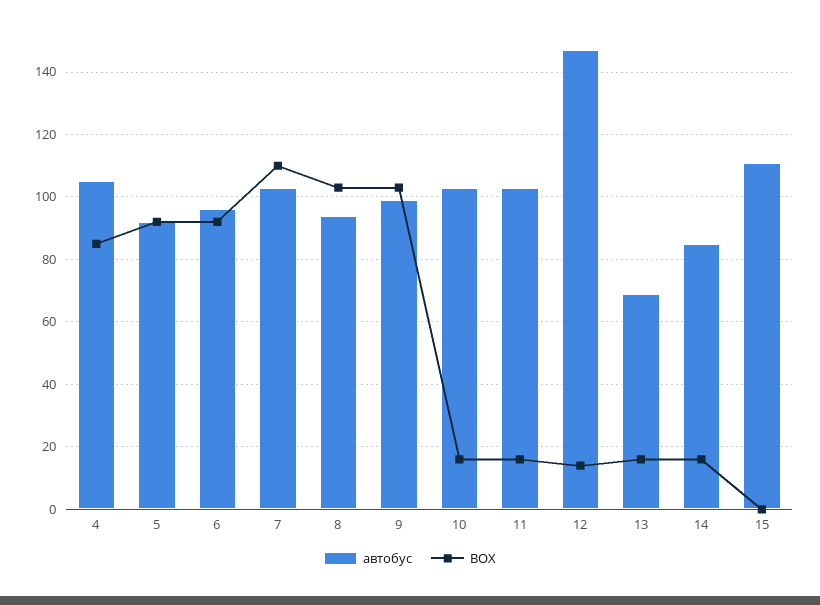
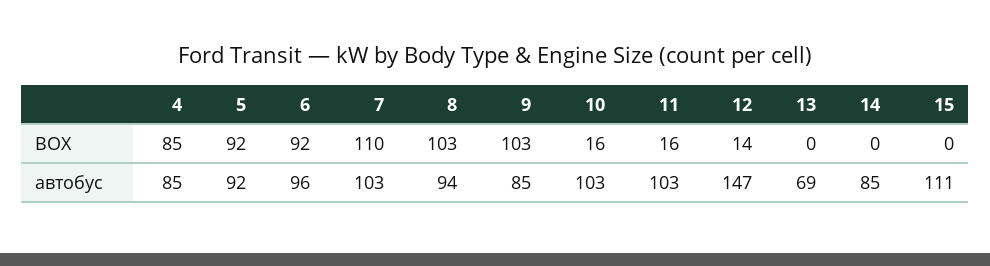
  {
    "автобус": {
-     "4": 105,
+     "4": 85,
      "5": 92,
      "6": 96,
      "7": 103,
      "8": 94,
-     "9": 100,
+     "9": 85,
      "10": 103,
      "11": 103,
      "12": 147,
      "13": 69,
      "14": 85,
      "15": 111
    },
    "BOX": {
      "4": 85,
      "5": 92,
      "6": 92,
      "7": 110,
      "8": 103,
      "9": 103,
      "10": 16,
      "11": 16,
      "12": 14,
-     "13": 15,
+     "13": 0,
-     "14": 15,
+     "14": 0,
      "15": 0
    }
  }

